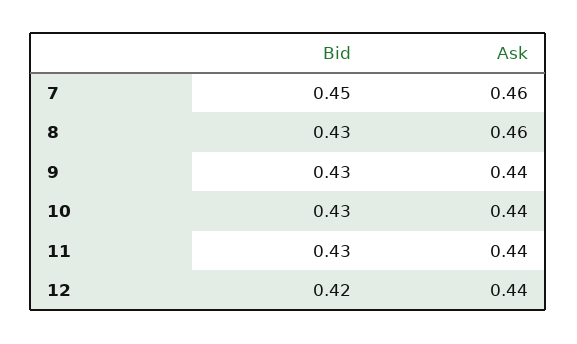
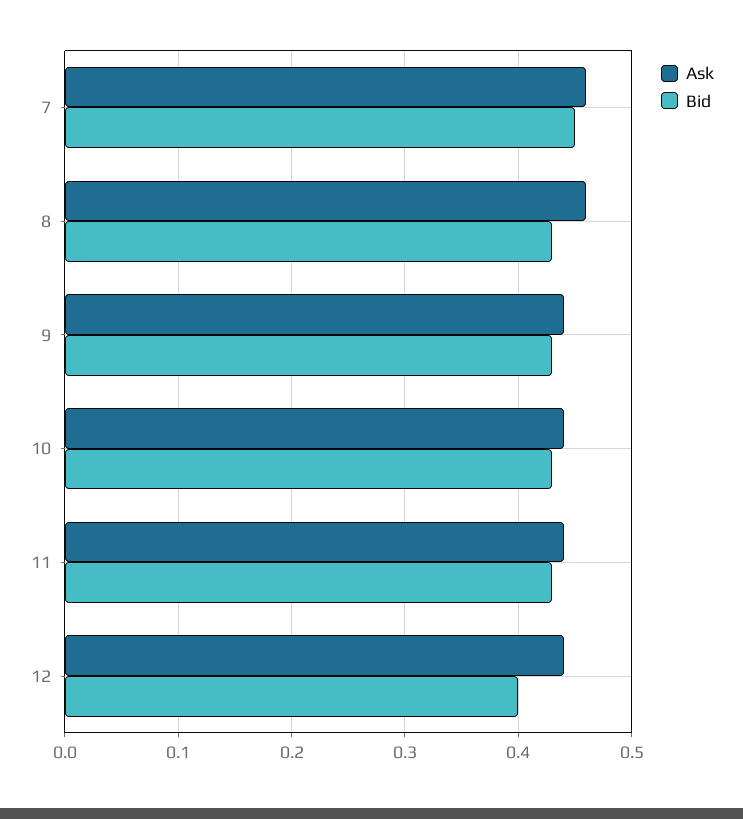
  {
    "Bid": {
      "7": 0.45,
      "8": 0.43,
      "9": 0.43,
      "10": 0.43,
      "11": 0.43,
-     "12": 0.42
+     "12": 0.4
    },
    "Ask": {
      "7": 0.46,
      "8": 0.46,
      "9": 0.44,
      "10": 0.44,
      "11": 0.44,
      "12": 0.44
    }
  }

